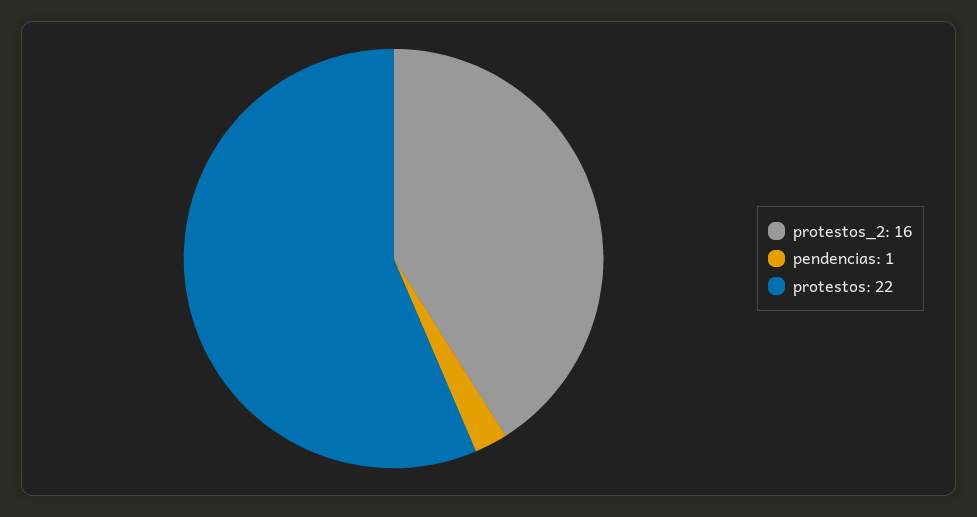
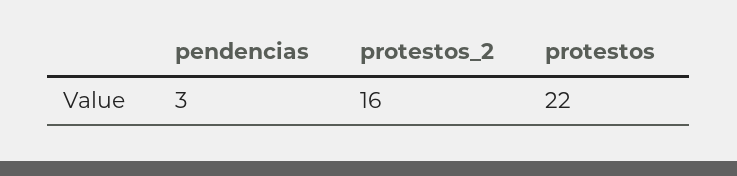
  {
    "protestos_2": 16,
-   "pendencias": 1,
+   "pendencias": 3,
    "protestos": 22
  }

